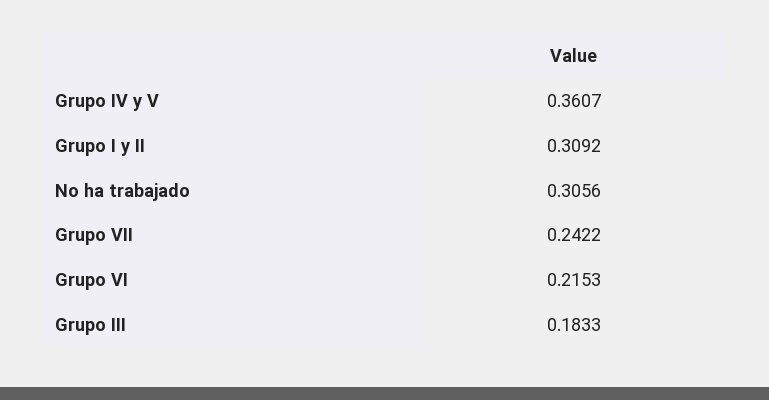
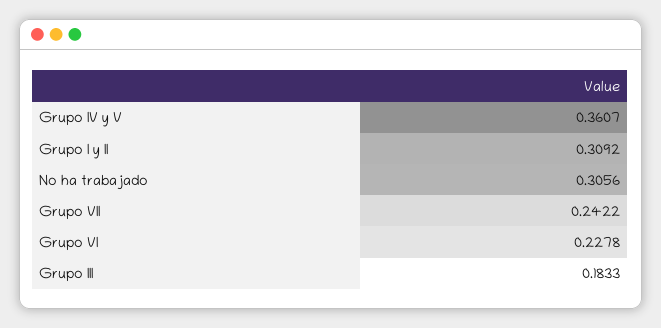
  {
    "Grupo IV y V": 0.3607,
    "Grupo I y II": 0.3092,
    "No ha trabajado": 0.3056,
    "Grupo VII": 0.2422,
-   "Grupo VI": 0.2153,
+   "Grupo VI": 0.2278,
    "Grupo III": 0.1833
  }

